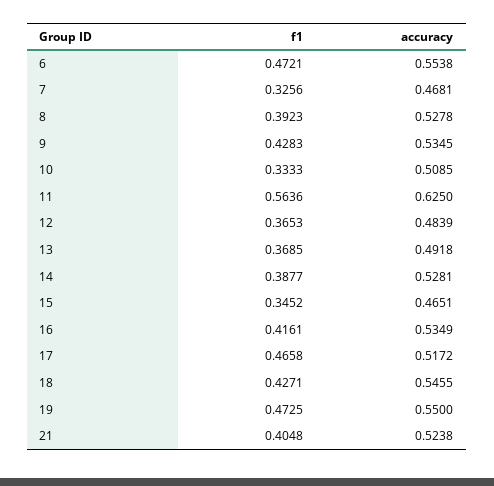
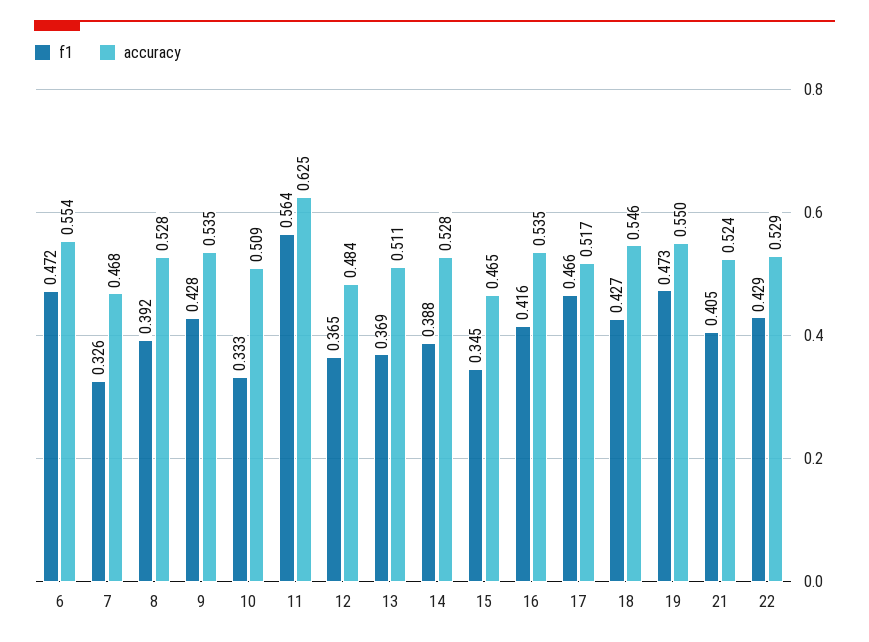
  {
    "f1": {
      "6": 0.4721,
      "7": 0.3256,
      "8": 0.3923,
      "9": 0.4283,
      "10": 0.3333,
      "11": 0.5636,
      "12": 0.3653,
      "13": 0.3685,
      "14": 0.3877,
      "15": 0.3452,
      "16": 0.4161,
      "17": 0.4658,
      "18": 0.4271,
      "19": 0.4725,
-     "21": 0.4048
+     "21": 0.4048,
+     "22": 0.429
    },
    "accuracy": {
      "6": 0.5538,
      "7": 0.4681,
      "8": 0.5278,
      "9": 0.5345,
      "10": 0.5085,
      "11": 0.625,
      "12": 0.4839,
-     "13": 0.4918,
+     "13": 0.511,
      "14": 0.5281,
      "15": 0.4651,
      "16": 0.5349,
      "17": 0.5172,
      "18": 0.5455,
      "19": 0.55,
-     "21": 0.5238
+     "21": 0.5238,
+     "22": 0.529
    }
  }

